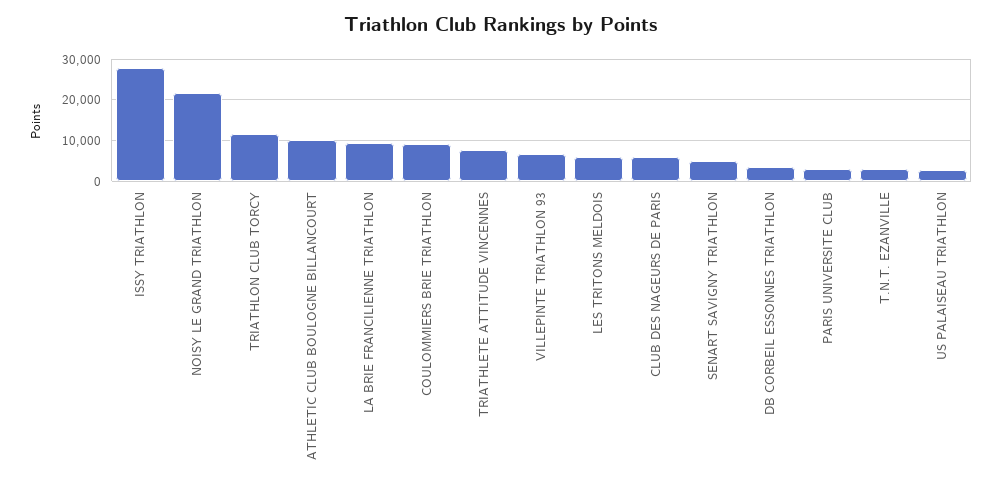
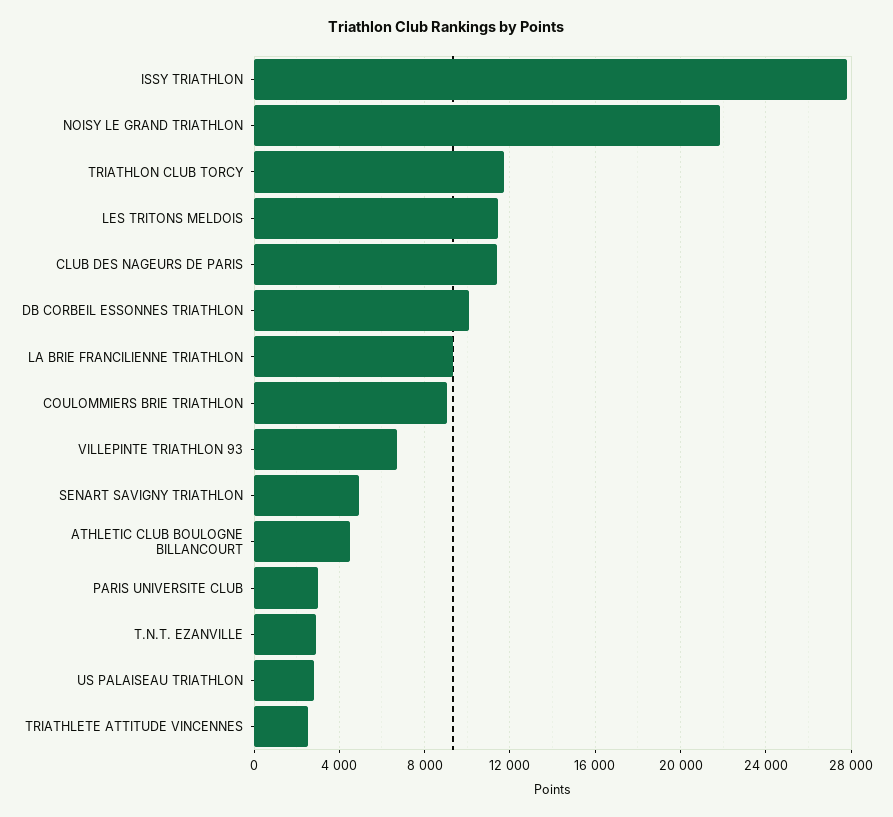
  {
    "ISSY TRIATHLON": 28000,
    "NOISY LE GRAND TRIATHLON": 22000,
    "TRIATHLON CLUB TORCY": 11500,
-   "ATHLETIC CLUB BOULOGNE BILLANCOURT": 10000,
+   "ATHLETIC CLUB BOULOGNE BILLANCOURT": 4500,
    "LA BRIE FRANCILIENNE TRIATHLON": 9500,
    "COULOMMIERS BRIE TRIATHLON": 9000,
-   "TRIATHLETE ATTITUDE VINCENNES": 8000,
+   "TRIATHLETE ATTITUDE VINCENNES": 2500,
    "VILLEPINTE TRIATHLON 93": 6500,
-   "LES TRITONS MELDOIS": 6000,
+   "LES TRITONS MELDOIS": 11500,
-   "CLUB DES NAGEURS DE PARIS": 6000,
+   "CLUB DES NAGEURS DE PARIS": 11500,
    "SENART SAVIGNY TRIATHLON": 5000,
-   "DB CORBEIL ESSONNES TRIATHLON": 4000,
+   "DB CORBEIL ESSONNES TRIATHLON": 10000,
    "PARIS UNIVERSITE CLUB": 3000,
    "T.N.T. EZANVILLE": 3000,
    "US PALAISEAU TRIATHLON": 3000
  }

